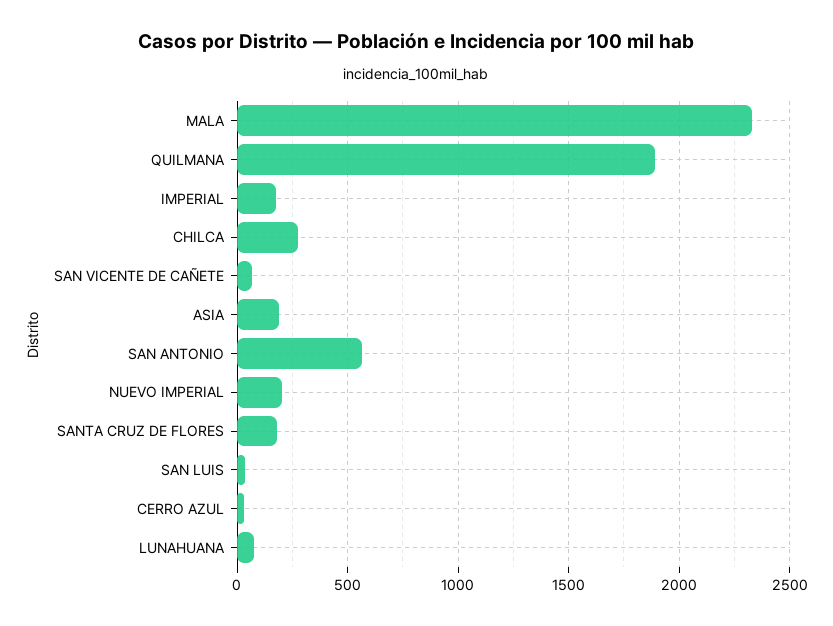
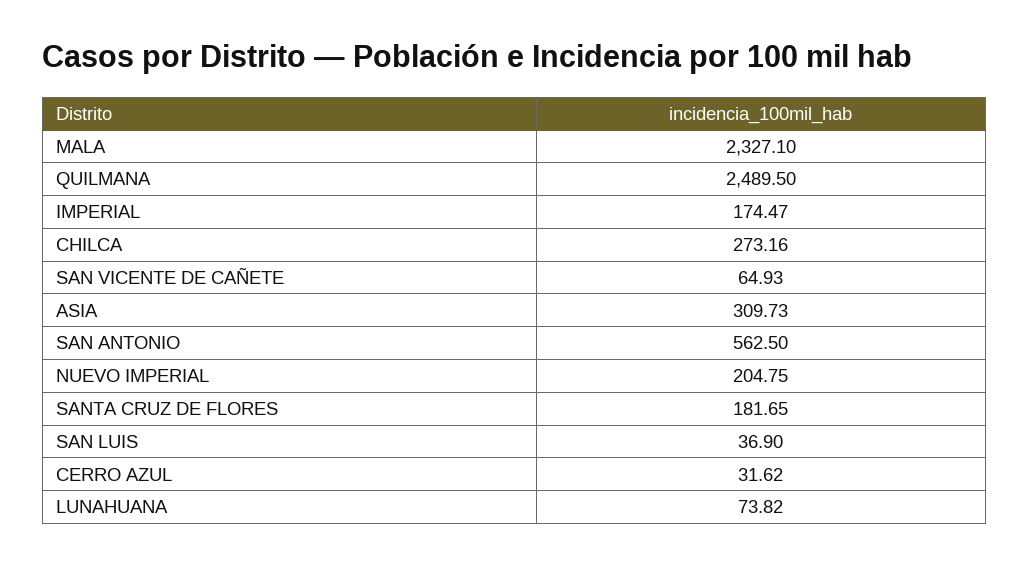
  {
    "MALA": 2327.1,
-   "QUILMANA": 1900,
+   "QUILMANA": 2489.5,
    "IMPERIAL": 174.47,
    "CHILCA": 273.16,
    "SAN VICENTE DE CAÑETE": 64.93,
-   "ASIA": 200,
+   "ASIA": 309.73,
    "SAN ANTONIO": 562.5,
    "NUEVO IMPERIAL": 204.75,
    "SANTA CRUZ DE FLORES": 181.65,
    "SAN LUIS": 36.9,
    "CERRO AZUL": 31.62,
    "LUNAHUANA": 73.82
  }

